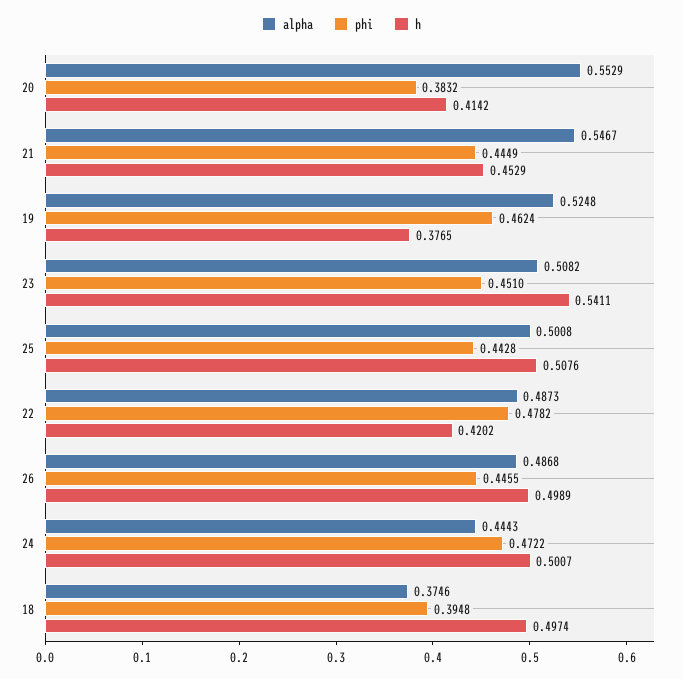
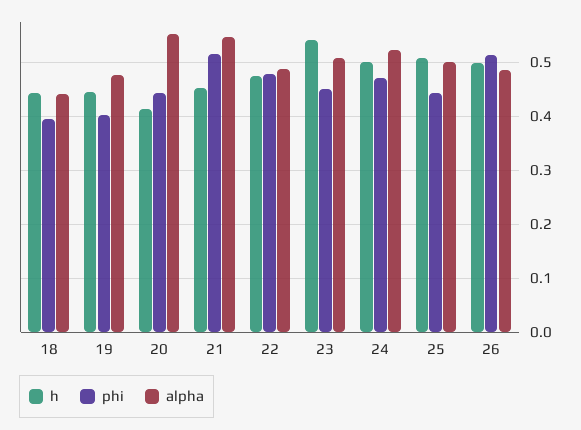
  {
    "alpha": {
      "20": 0.5529,
      "21": 0.5467,
-     "19": 0.5248,
+     "19": 0.48,
      "23": 0.5082,
      "25": 0.5008,
      "22": 0.4873,
      "26": 0.4868,
-     "24": 0.4443,
+     "24": 0.52,
-     "18": 0.3746
+     "18": 0.44
    },
    "phi": {
-     "20": 0.3832,
+     "20": 0.44,
-     "21": 0.4449,
+     "21": 0.52,
-     "19": 0.4624,
+     "19": 0.4,
      "23": 0.451,
      "25": 0.4428,
      "22": 0.4782,
-     "26": 0.4455,
+     "26": 0.52,
      "24": 0.4722,
      "18": 0.3948
    },
    "h": {
      "20": 0.4142,
      "21": 0.4529,
-     "19": 0.3765,
+     "19": 0.44,
      "23": 0.5411,
      "25": 0.5076,
-     "22": 0.4202,
+     "22": 0.48,
      "26": 0.4989,
      "24": 0.5007,
-     "18": 0.4974
+     "18": 0.44
    }
  }

